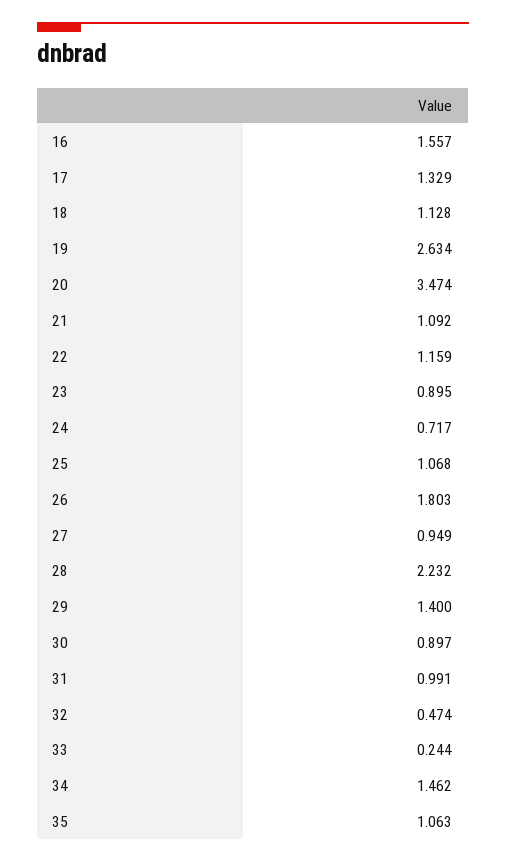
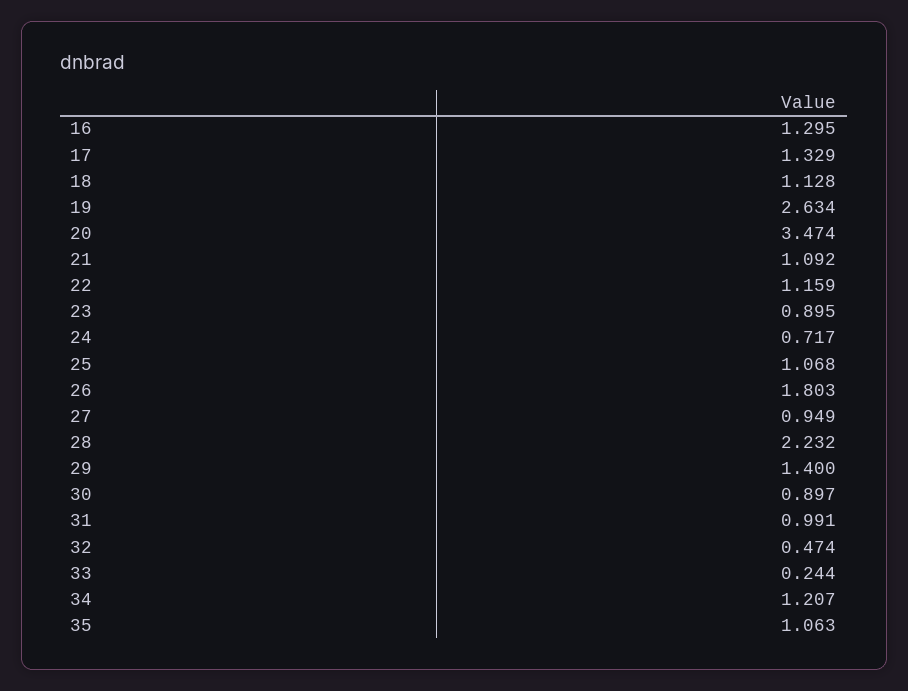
  {
-   "16": 1.557,
+   "16": 1.295,
    "17": 1.329,
    "18": 1.128,
    "19": 2.634,
    "20": 3.474,
    "21": 1.092,
    "22": 1.159,
    "23": 0.895,
    "24": 0.717,
    "25": 1.068,
    "26": 1.803,
    "27": 0.949,
    "28": 2.232,
    "29": 1.4,
    "30": 0.897,
    "31": 0.991,
    "32": 0.474,
    "33": 0.244,
-   "34": 1.462,
+   "34": 1.207,
    "35": 1.063
  }

